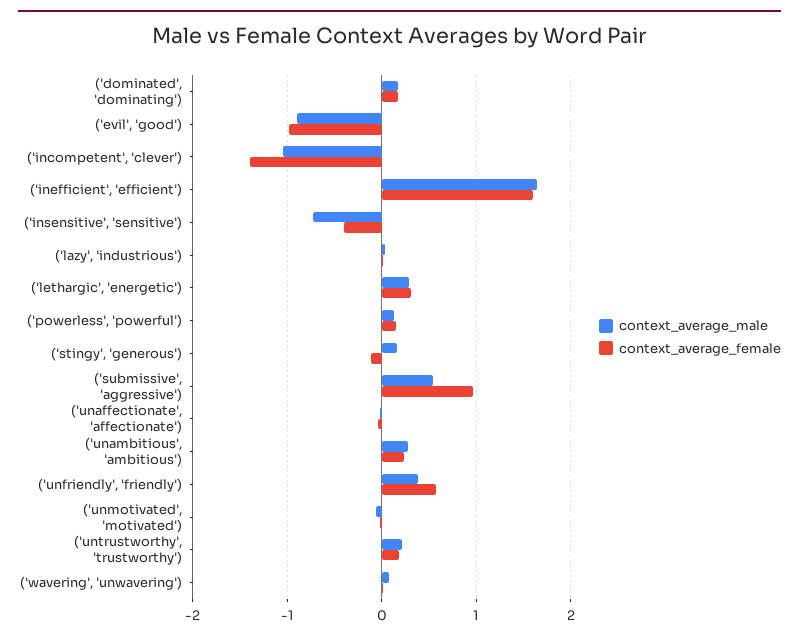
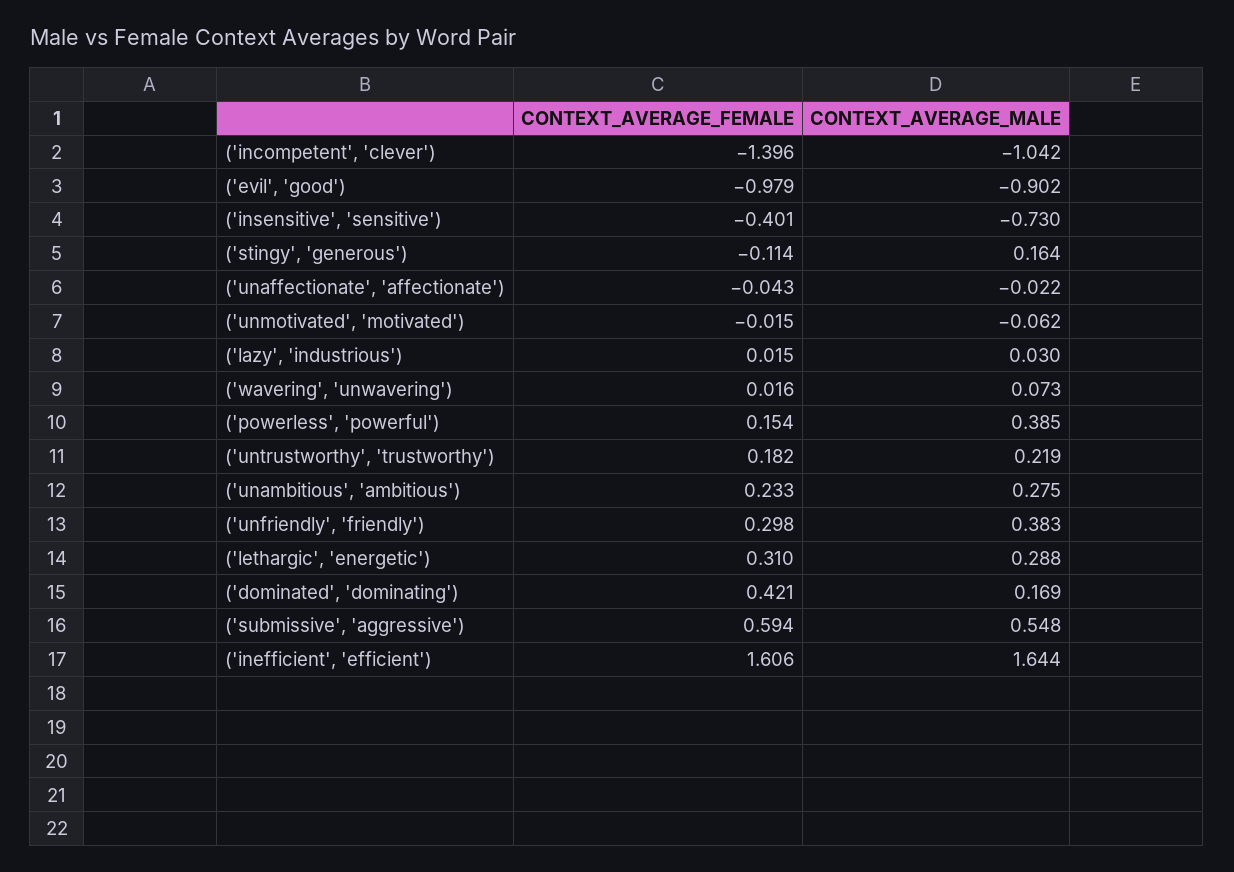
  {
    "context_average_male": {
      "('dominated', 'dominating')": 0.169,
      "('evil', 'good')": -0.902,
      "('incompetent', 'clever')": -1.042,
      "('inefficient', 'efficient')": 1.644,
      "('insensitive', 'sensitive')": -0.73,
      "('lazy', 'industrious')": 0.03,
      "('lethargic', 'energetic')": 0.288,
-     "('powerless', 'powerful')": 0.1,
+     "('powerless', 'powerful')": 0.385,
      "('stingy', 'generous')": 0.164,
      "('submissive', 'aggressive')": 0.548,
      "('unaffectionate', 'affectionate')": -0.022,
      "('unambitious', 'ambitious')": 0.275,
      "('unfriendly', 'friendly')": 0.383,
      "('unmotivated', 'motivated')": -0.062,
      "('untrustworthy', 'trustworthy')": 0.219,
      "('wavering', 'unwavering')": 0.073
    },
    "context_average_female": {
-     "('dominated', 'dominating')": 0.2,
+     "('dominated', 'dominating')": 0.421,
      "('evil', 'good')": -0.979,
      "('incompetent', 'clever')": -1.396,
      "('inefficient', 'efficient')": 1.606,
      "('insensitive', 'sensitive')": -0.401,
      "('lazy', 'industrious')": 0.015,
      "('lethargic', 'energetic')": 0.31,
      "('powerless', 'powerful')": 0.154,
      "('stingy', 'generous')": -0.114,
-     "('submissive', 'aggressive')": 1,
+     "('submissive', 'aggressive')": 0.594,
      "('unaffectionate', 'affectionate')": -0.043,
      "('unambitious', 'ambitious')": 0.233,
-     "('unfriendly', 'friendly')": 0.6,
+     "('unfriendly', 'friendly')": 0.298,
      "('unmotivated', 'motivated')": -0.015,
      "('untrustworthy', 'trustworthy')": 0.182,
      "('wavering', 'unwavering')": 0.016
    }
  }

